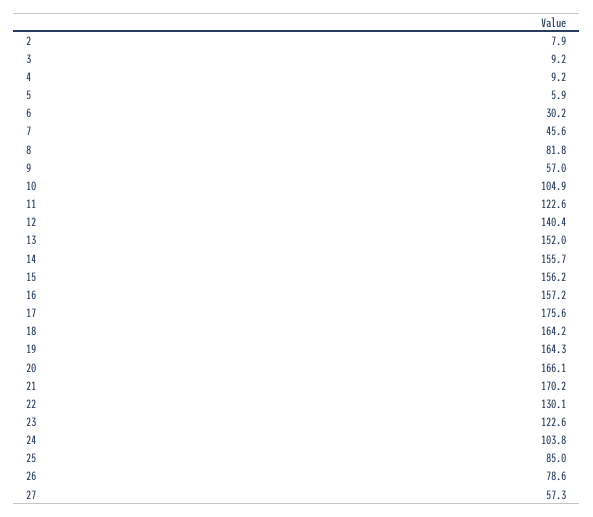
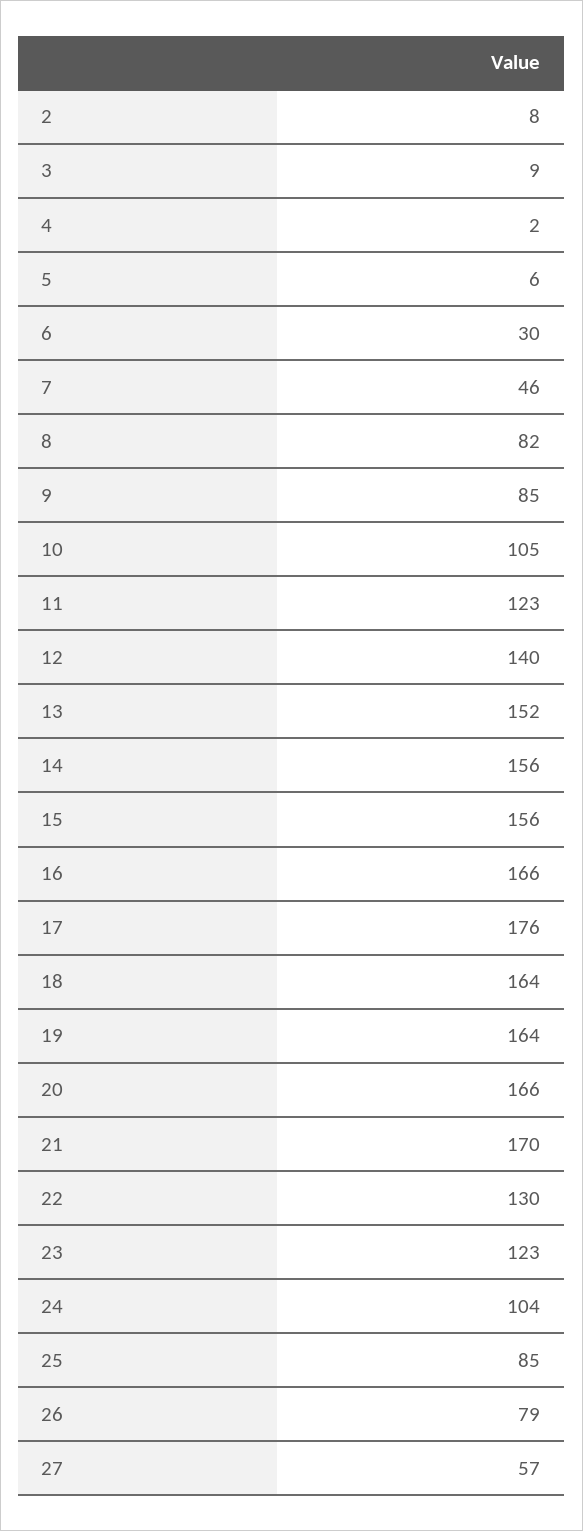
  {
    "2": 7.9,
    "3": 9.2,
-   "4": 9.2,
+   "4": 2,
    "5": 5.9,
    "6": 30.2,
    "7": 45.6,
    "8": 81.8,
-   "9": 57,
+   "9": 85,
    "10": 104.9,
    "11": 122.6,
    "12": 140.4,
    "13": 152,
    "14": 155.7,
    "15": 156.2,
-   "16": 157.2,
+   "16": 166,
    "17": 175.6,
    "18": 164.2,
    "19": 164.3,
    "20": 166.1,
    "21": 170.2,
    "22": 130.1,
    "23": 122.6,
    "24": 103.8,
    "25": 85,
    "26": 78.6,
    "27": 57.3
  }

